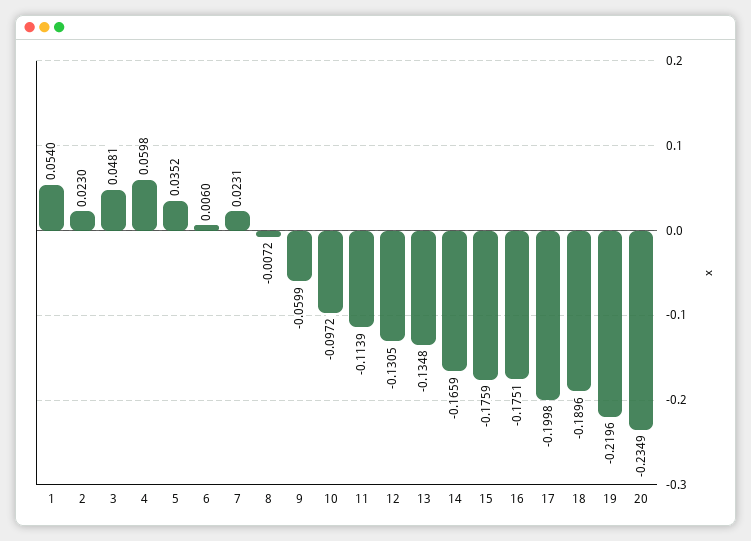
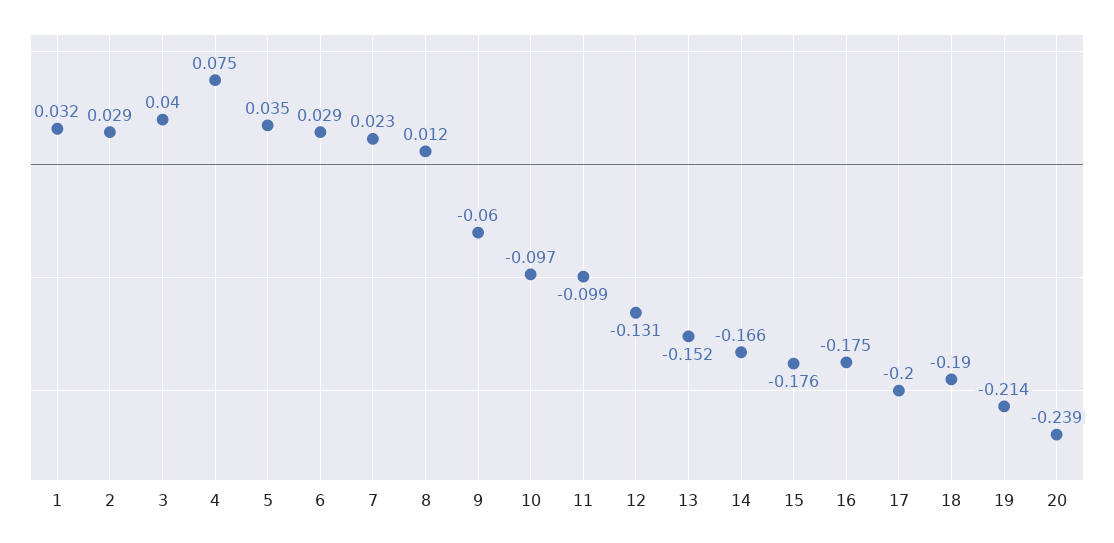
  {
-   "1": 0.054,
+   "1": 0.032,
-   "2": 0.023,
+   "2": 0.029,
-   "3": 0.0481,
+   "3": 0.04,
-   "4": 0.0598,
+   "4": 0.075,
    "5": 0.0352,
-   "6": 0.006,
+   "6": 0.029,
    "7": 0.0231,
-   "8": -0.0072,
+   "8": 0.012,
    "9": -0.0599,
    "10": -0.0972,
-   "11": -0.1139,
+   "11": -0.099,
    "12": -0.1305,
-   "13": -0.1348,
+   "13": -0.152,
    "14": -0.1659,
    "15": -0.1759,
    "16": -0.1751,
    "17": -0.1998,
    "18": -0.1896,
-   "19": -0.2196,
+   "19": -0.214,
-   "20": -0.2349
+   "20": -0.239
  }

